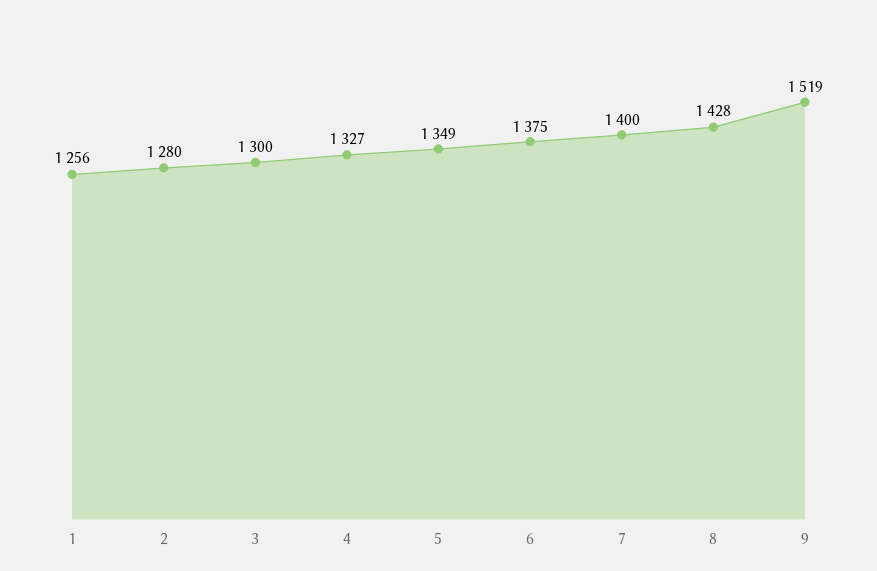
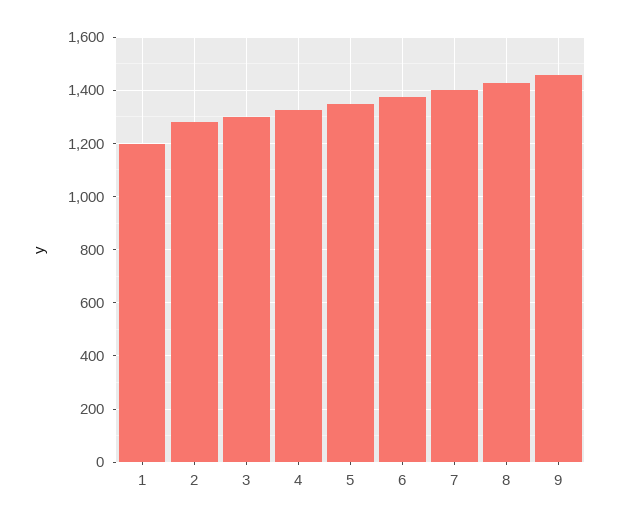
  {
-   "1": 1256,
+   "1": 1200,
    "2": 1280,
    "3": 1300,
    "4": 1327,
    "5": 1349,
    "6": 1375,
    "7": 1400,
    "8": 1428,
-   "9": 1519
+   "9": 1450
  }

